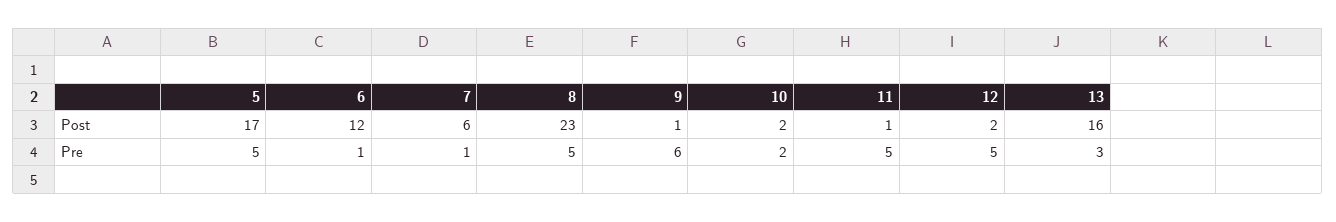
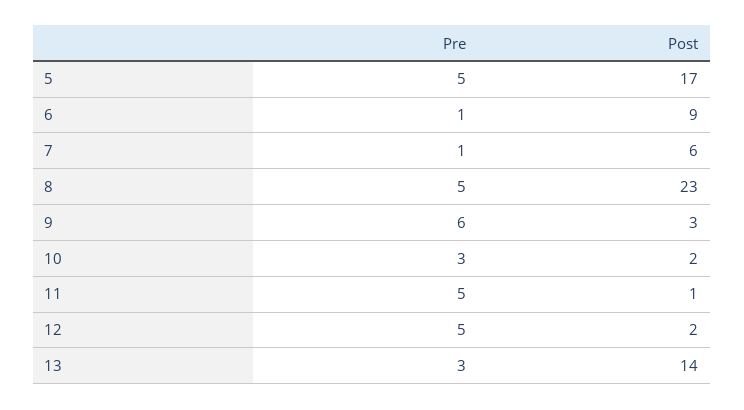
  {
    "5": {
      "Post": 17,
      "Pre": 5
    },
    "6": {
-     "Post": 12,
+     "Post": 9,
      "Pre": 1
    },
    "7": {
      "Post": 6,
      "Pre": 1
    },
    "8": {
      "Post": 23,
      "Pre": 5
    },
    "9": {
-     "Post": 1,
+     "Post": 3,
      "Pre": 6
    },
    "10": {
      "Post": 2,
-     "Pre": 2
+     "Pre": 3
    },
    "11": {
      "Post": 1,
      "Pre": 5
    },
    "12": {
      "Post": 2,
      "Pre": 5
    },
    "13": {
-     "Post": 16,
+     "Post": 14,
      "Pre": 3
    }
  }

